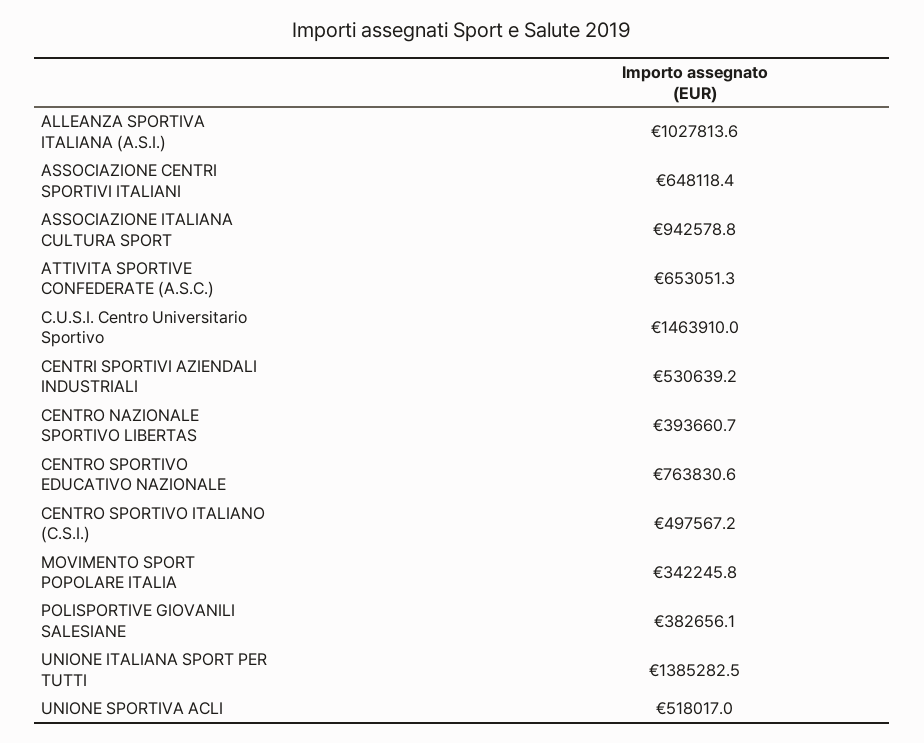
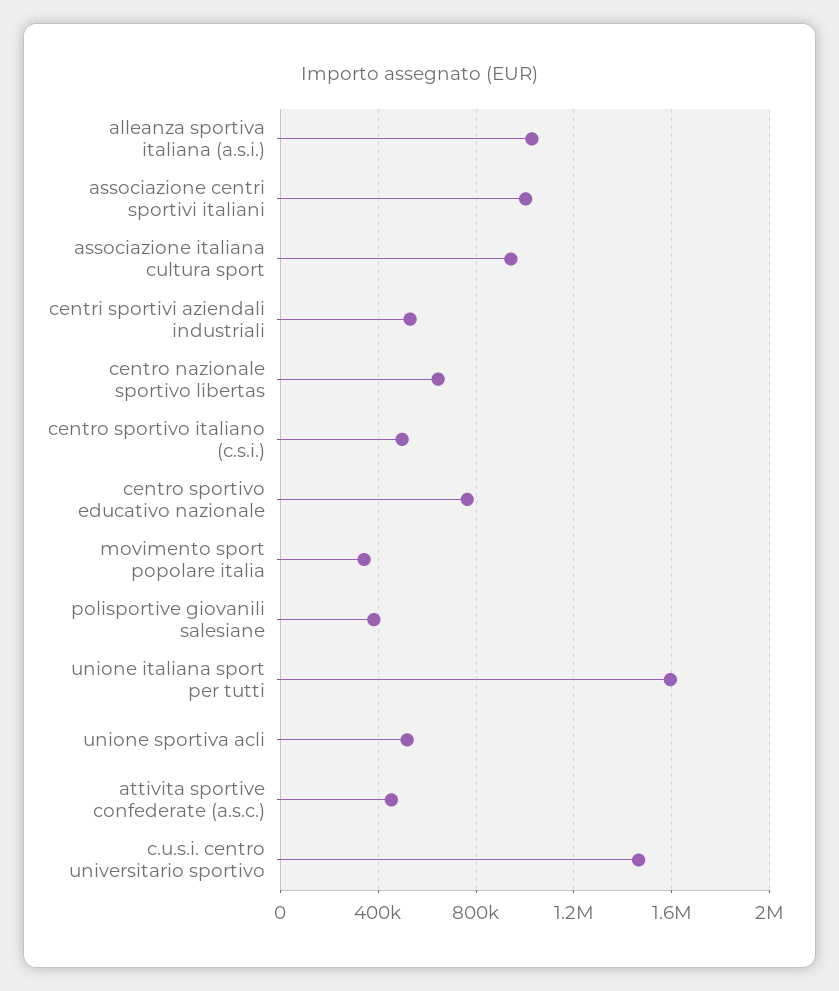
  {
    "ALLEANZA SPORTIVA ITALIANA (A.S.I.)": 1027813.6,
-   "ASSOCIAZIONE CENTRI SPORTIVI ITALIANI": 648118.4,
+   "ASSOCIAZIONE CENTRI SPORTIVI ITALIANI": 1000000,
    "ASSOCIAZIONE ITALIANA CULTURA SPORT": 942578.8,
-   "ATTIVITA SPORTIVE CONFEDERATE (A.S.C.)": 653051.3,
+   "ATTIVITA SPORTIVE CONFEDERATE (A.S.C.)": 450000,
    "C.U.S.I. Centro Universitario Sportivo": 1463910,
    "CENTRI SPORTIVI AZIENDALI INDUSTRIALI": 530639.2,
-   "CENTRO NAZIONALE SPORTIVO LIBERTAS": 393660.7,
+   "CENTRO NAZIONALE SPORTIVO LIBERTAS": 650000,
    "CENTRO SPORTIVO EDUCATIVO NAZIONALE": 763830.6,
    "CENTRO SPORTIVO ITALIANO (C.S.I.)": 497567.2,
    "MOVIMENTO SPORT POPOLARE ITALIA": 342245.8,
    "POLISPORTIVE GIOVANILI SALESIANE": 382656.1,
-   "UNIONE ITALIANA SPORT PER TUTTI": 1385282.5,
+   "UNIONE ITALIANA SPORT PER TUTTI": 1600000,
    "UNIONE SPORTIVA ACLI": 518017
  }

